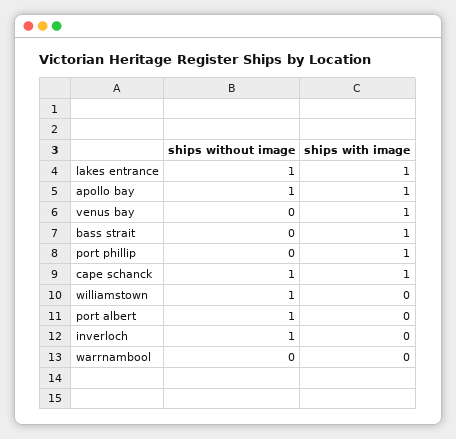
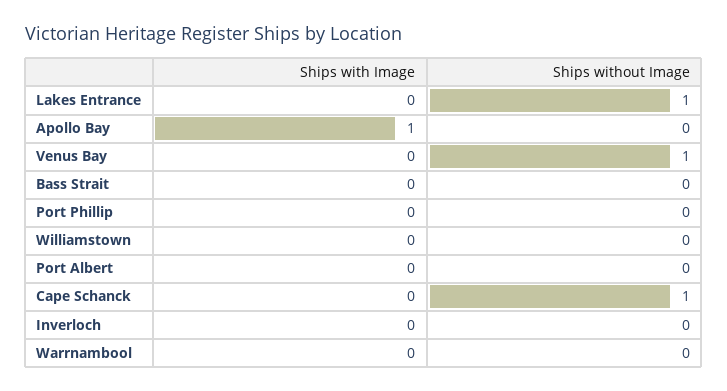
  {
    "ships without image": {
      "lakes entrance": 1,
-     "apollo bay": 1,
+     "apollo bay": 0,
-     "venus bay": 0,
+     "venus bay": 1,
      "bass strait": 0,
      "port phillip": 0,
      "cape schanck": 1,
-     "williamstown": 1,
+     "williamstown": 0,
-     "port albert": 1,
+     "port albert": 0,
-     "inverloch": 1,
+     "inverloch": 0,
      "warrnambool": 0
    },
    "ships with image": {
-     "lakes entrance": 1,
+     "lakes entrance": 0,
      "apollo bay": 1,
-     "venus bay": 1,
+     "venus bay": 0,
-     "bass strait": 1,
+     "bass strait": 0,
-     "port phillip": 1,
+     "port phillip": 0,
-     "cape schanck": 1,
+     "cape schanck": 0,
      "williamstown": 0,
      "port albert": 0,
      "inverloch": 0,
      "warrnambool": 0
    }
  }

